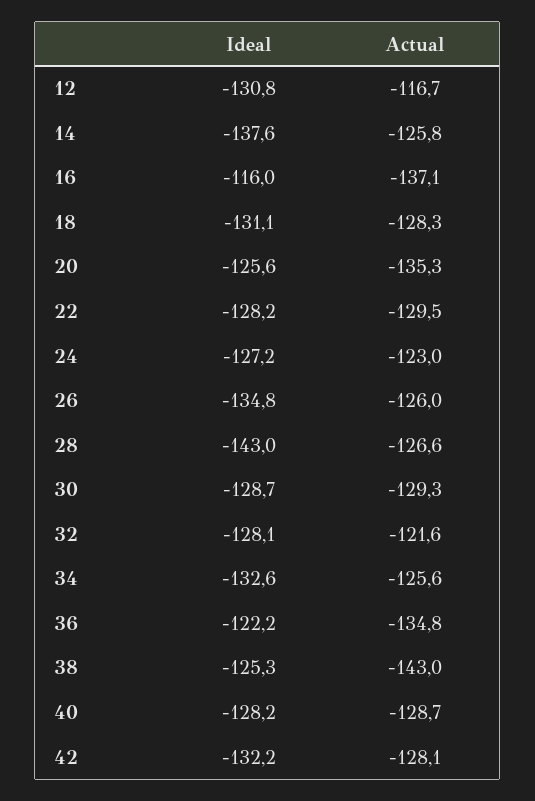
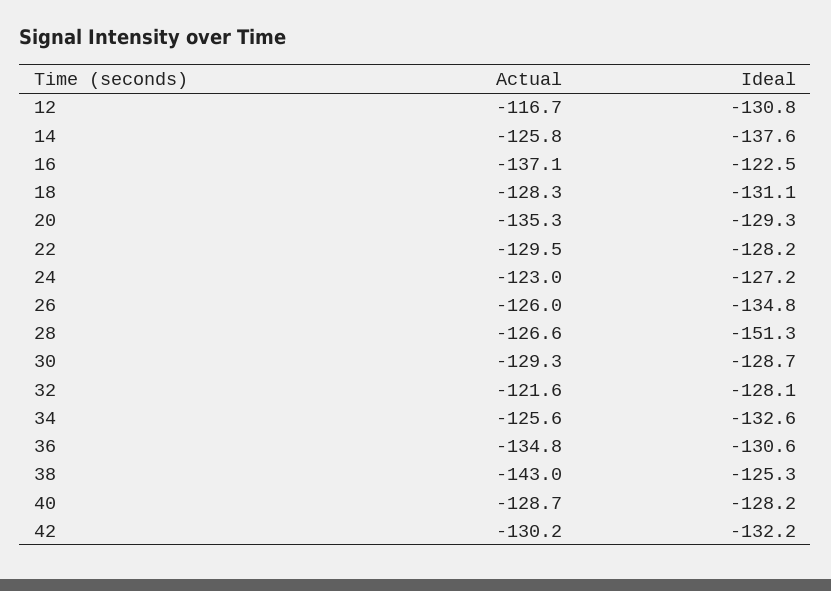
  {
    "Ideal": {
      "12": -130.8,
      "14": -137.6,
-     "16": -116,
+     "16": -122.5,
      "18": -131.1,
-     "20": -125.6,
+     "20": -129.3,
      "22": -128.2,
      "24": -127.2,
      "26": -134.8,
-     "28": -143,
+     "28": -151.3,
      "30": -128.7,
      "32": -128.1,
      "34": -132.6,
-     "36": -122.2,
+     "36": -130.6,
      "38": -125.3,
      "40": -128.2,
      "42": -132.2
    },
    "Actual": {
      "12": -116.7,
      "14": -125.8,
      "16": -137.1,
      "18": -128.3,
      "20": -135.3,
      "22": -129.5,
      "24": -123,
      "26": -126,
      "28": -126.6,
      "30": -129.3,
      "32": -121.6,
      "34": -125.6,
      "36": -134.8,
      "38": -143,
      "40": -128.7,
-     "42": -128.1
+     "42": -130.2
    }
  }

